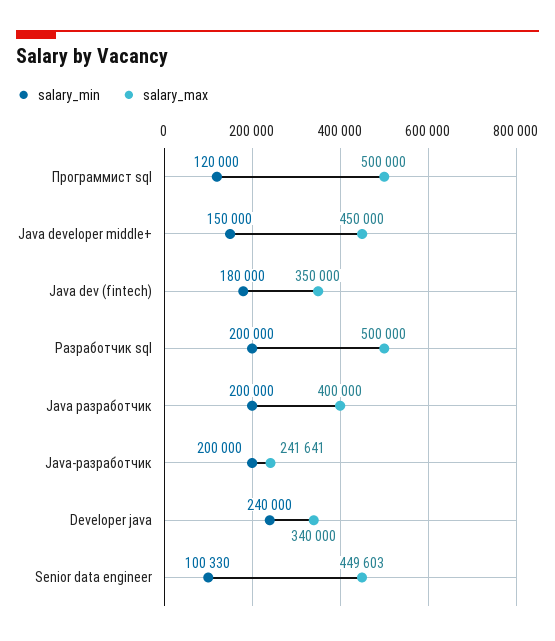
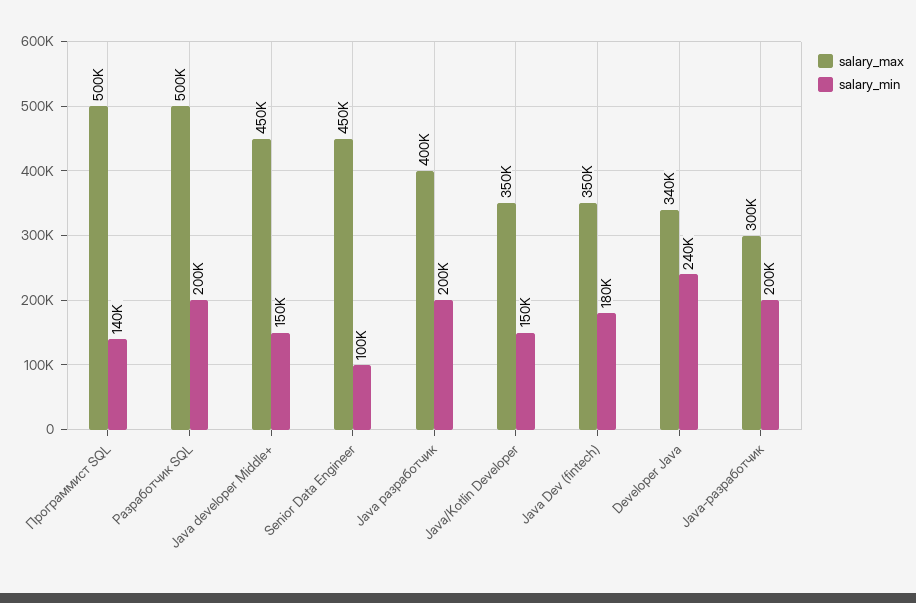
  {
    "salary_min": {
-     "Программист sql": 120000,
+     "Программист sql": 140000,
      "Java developer middle+": 150000,
      "Java dev (fintech)": 180000,
      "Разработчик sql": 200000,
      "Java разработчик": 200000,
      "Java-разработчик": 200000,
      "Developer java": 240000,
-     "Senior data engineer": 100330
+     "Senior data engineer": 100330,
+     "Java/Kotlin Developer": 150000
    },
    "salary_max": {
      "Программист sql": 500000,
      "Java developer middle+": 450000,
      "Java dev (fintech)": 350000,
      "Разработчик sql": 500000,
      "Java разработчик": 400000,
-     "Java-разработчик": 241641,
+     "Java-разработчик": 300000,
      "Developer java": 340000,
-     "Senior data engineer": 449603
+     "Senior data engineer": 449603,
+     "Java/Kotlin Developer": 350000
    }
  }

